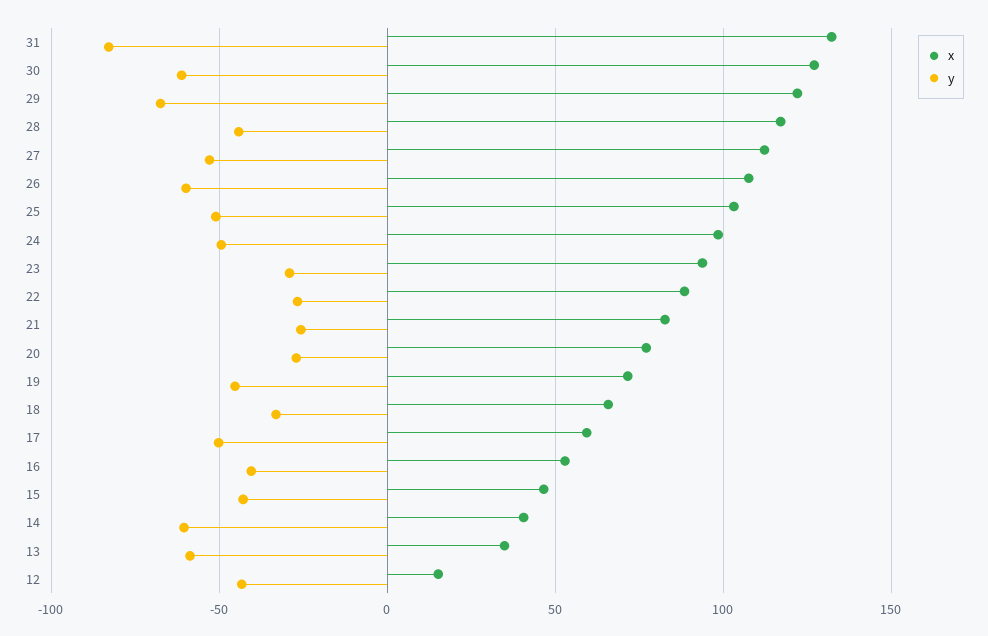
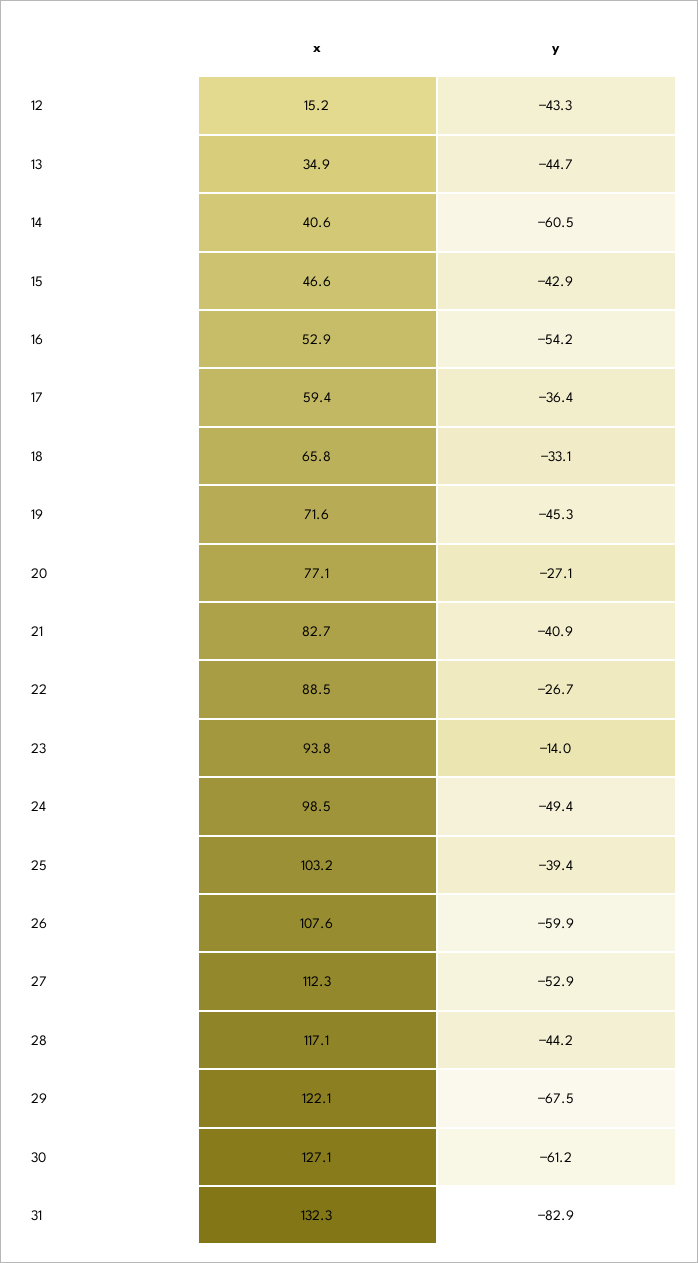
  {
    "x": {
      "31": 132.3,
      "30": 127.1,
      "29": 122.1,
      "28": 117.1,
      "27": 112.3,
      "26": 107.6,
      "25": 103.2,
      "24": 98.5,
      "23": 93.8,
      "22": 88.5,
      "21": 82.7,
      "20": 77.1,
      "19": 71.6,
      "18": 65.8,
      "17": 59.4,
      "16": 52.9,
      "15": 46.6,
      "14": 40.6,
      "13": 34.9,
      "12": 15.2
    },
    "y": {
      "31": -82.9,
      "30": -61.2,
      "29": -67.5,
      "28": -44.2,
      "27": -52.9,
      "26": -59.9,
-     "25": -50,
+     "25": -39.4,
      "24": -49.4,
-     "23": -30,
+     "23": -14,
      "22": -26.7,
-     "21": -25,
+     "21": -40.9,
      "20": -27.1,
      "19": -45.3,
      "18": -33.1,
-     "17": -50,
+     "17": -36.4,
-     "16": -40,
+     "16": -54.2,
      "15": -42.9,
      "14": -60.5,
-     "13": -60,
+     "13": -44.7,
      "12": -43.3
    }
  }

